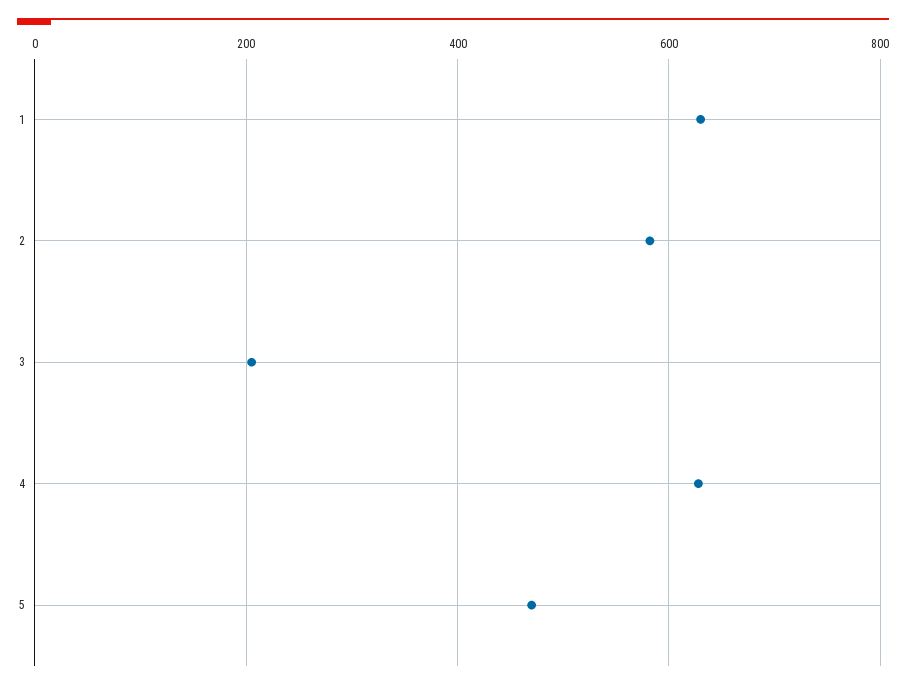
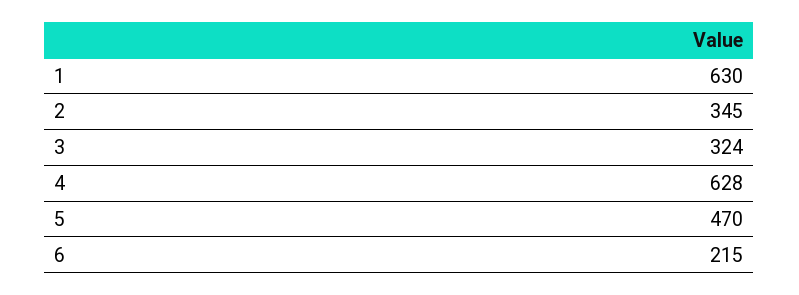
  {
    "1": 630,
-   "2": 580,
+   "2": 345,
-   "3": 200,
+   "3": 324,
    "4": 628,
-   "5": 470
+   "5": 470,
+   "6": 215
  }

